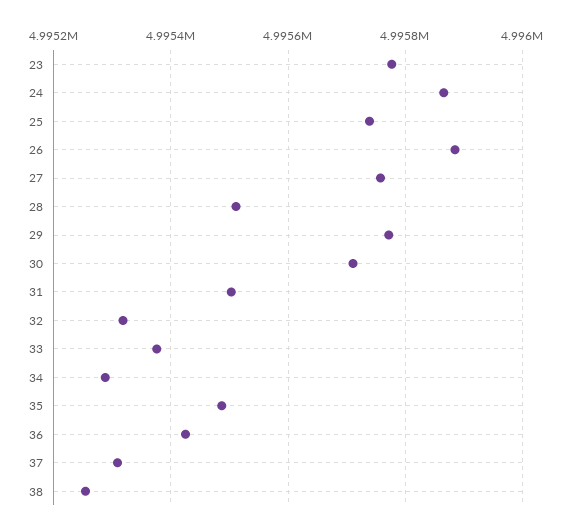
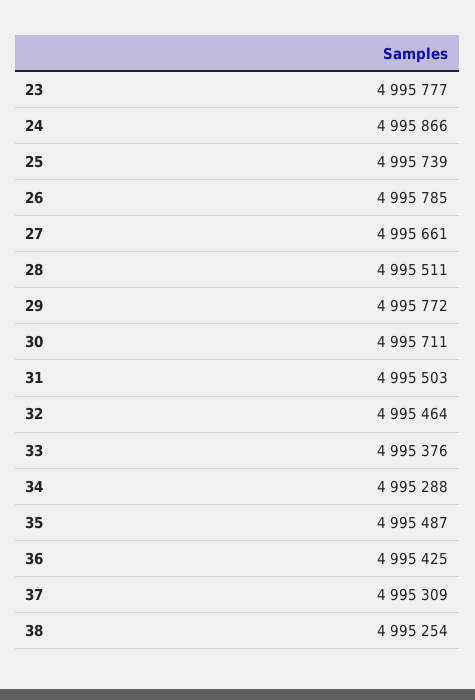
  {
    "23": 4995777,
    "24": 4995866,
    "25": 4995739,
-   "26": 4995880,
+   "26": 4995785,
-   "27": 4995760,
+   "27": 4995661,
    "28": 4995511,
    "29": 4995772,
    "30": 4995711,
    "31": 4995503,
-   "32": 4995320,
+   "32": 4995464,
    "33": 4995376,
    "34": 4995288,
    "35": 4995487,
    "36": 4995425,
    "37": 4995309,
    "38": 4995254
  }

